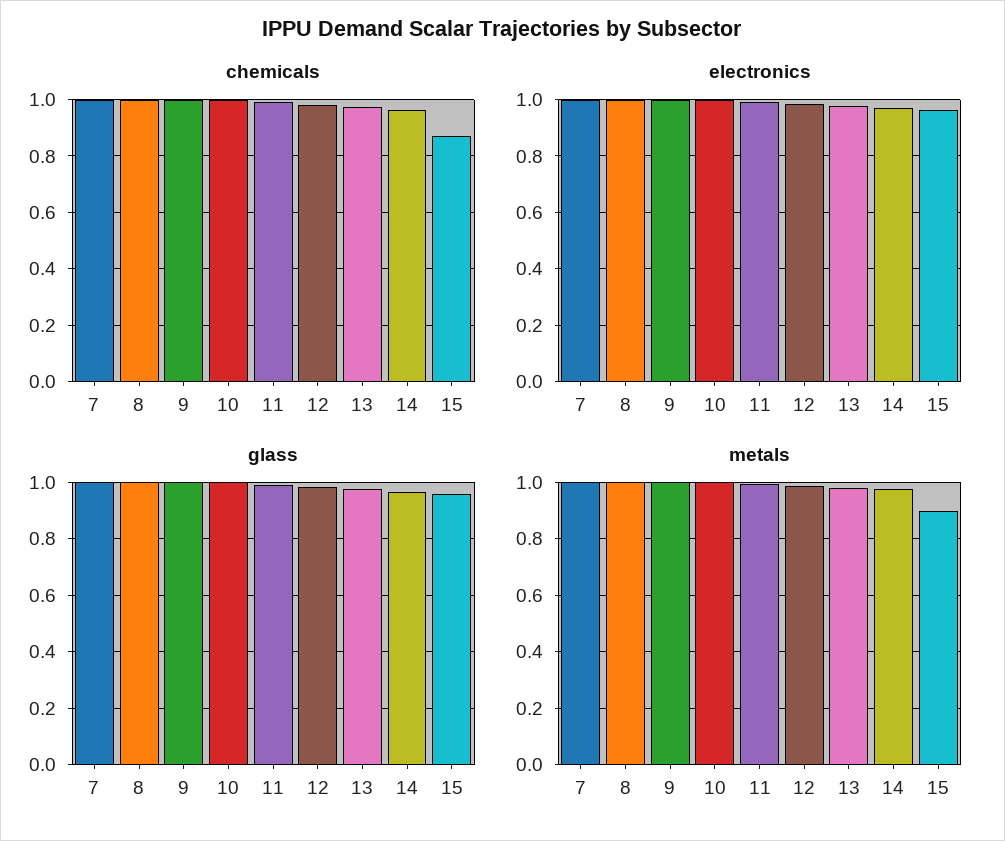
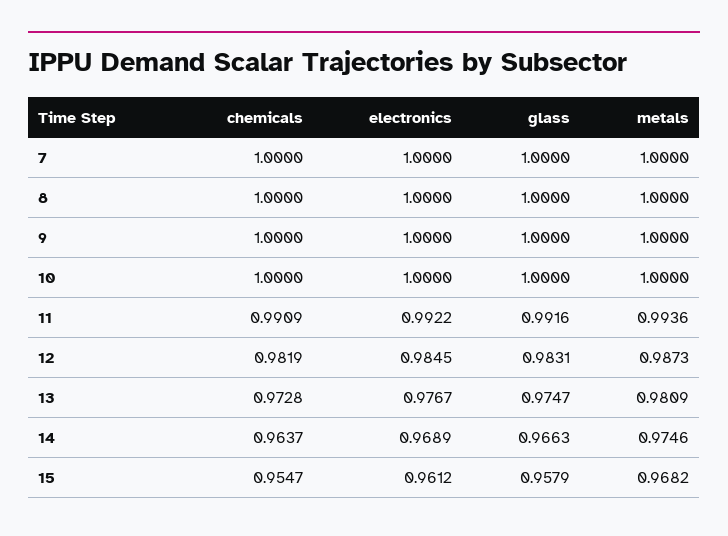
  {
    "chemicals": {
      "7": 1,
      "8": 1,
      "9": 1,
      "10": 1,
      "11": 0.9909,
      "12": 0.9819,
      "13": 0.9728,
      "14": 0.9637,
-     "15": 0.875
+     "15": 0.9547
    },
    "electronics": {
      "7": 1,
      "8": 1,
      "9": 1,
      "10": 1,
      "11": 0.9922,
      "12": 0.9845,
      "13": 0.9767,
      "14": 0.9689,
      "15": 0.9612
    },
    "glass": {
      "7": 1,
      "8": 1,
      "9": 1,
      "10": 1,
      "11": 0.9916,
      "12": 0.9831,
      "13": 0.9747,
      "14": 0.9663,
      "15": 0.9579
    },
    "metals": {
      "7": 1,
      "8": 1,
      "9": 1,
      "10": 1,
      "11": 0.9936,
      "12": 0.9873,
      "13": 0.9809,
      "14": 0.9746,
-     "15": 0.9
+     "15": 0.9682
    }
  }

